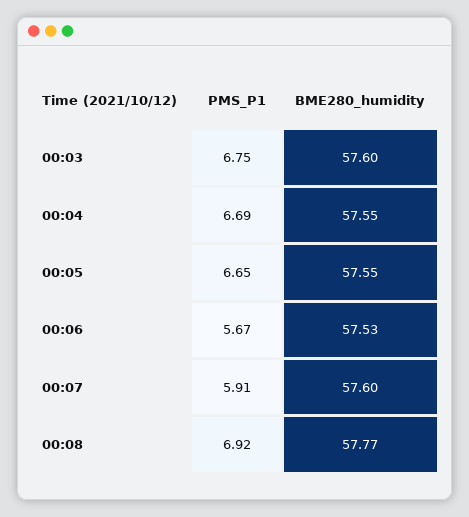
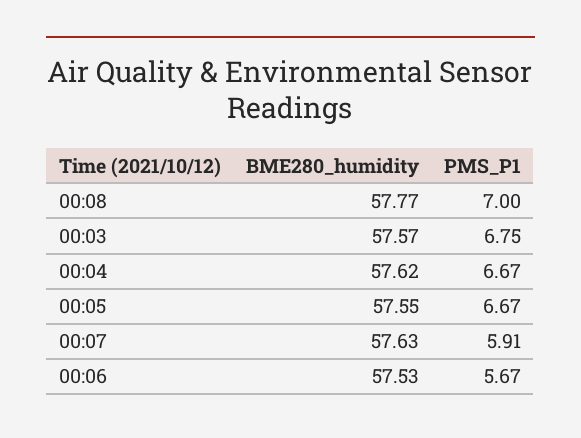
  {
    "PMS_P1": {
      "00:03": 6.75,
-     "00:04": 6.69,
+     "00:04": 6.67,
-     "00:05": 6.65,
+     "00:05": 6.67,
      "00:06": 5.67,
      "00:07": 5.91,
-     "00:08": 6.92
+     "00:08": 7
    },
    "BME280_humidity": {
-     "00:03": 57.6,
+     "00:03": 57.57,
-     "00:04": 57.55,
+     "00:04": 57.62,
      "00:05": 57.55,
      "00:06": 57.53,
-     "00:07": 57.6,
+     "00:07": 57.63,
      "00:08": 57.77
    }
  }

